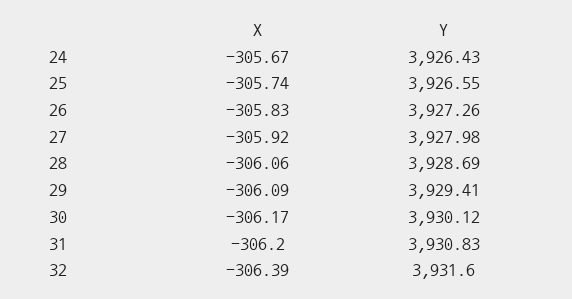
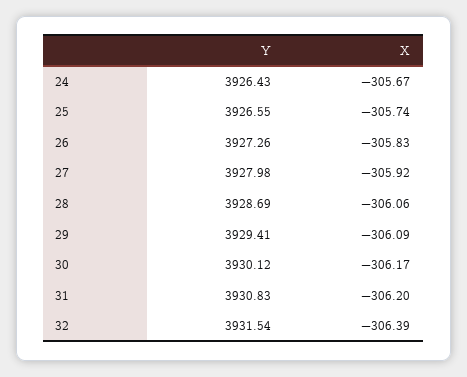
  {
    "X": {
      "24": -305.67,
      "25": -305.74,
      "26": -305.83,
      "27": -305.92,
      "28": -306.06,
      "29": -306.09,
      "30": -306.17,
      "31": -306.2,
      "32": -306.39
    },
    "Y": {
      "24": 3926.43,
      "25": 3926.55,
      "26": 3927.26,
      "27": 3927.98,
      "28": 3928.69,
      "29": 3929.41,
      "30": 3930.12,
      "31": 3930.83,
-     "32": 3931.6
+     "32": 3931.54
    }
  }

